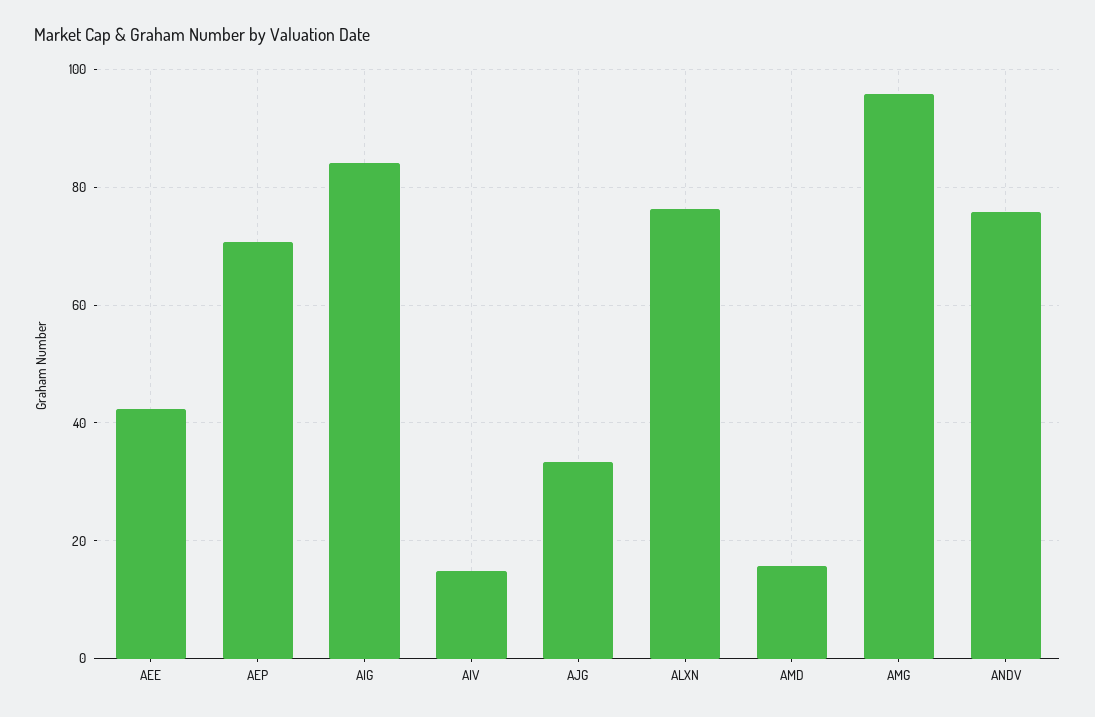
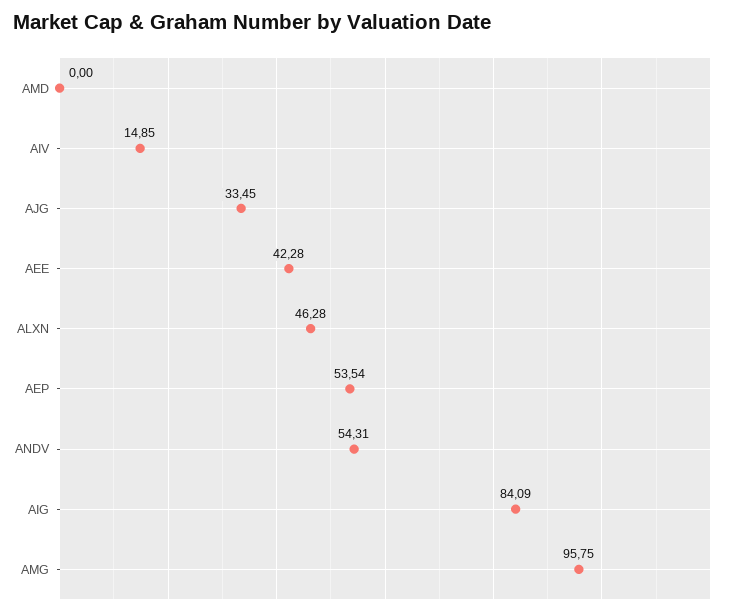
  {
    "AEE": 42.28,
-   "AEP": 70,
+   "AEP": 53.54,
    "AIG": 84.09,
    "AIV": 14.85,
    "AJG": 33.45,
-   "ALXN": 76,
+   "ALXN": 46.28,
-   "AMD": 16,
+   "AMD": 0,
    "AMG": 95.75,
-   "ANDV": 76
+   "ANDV": 54.31
  }

